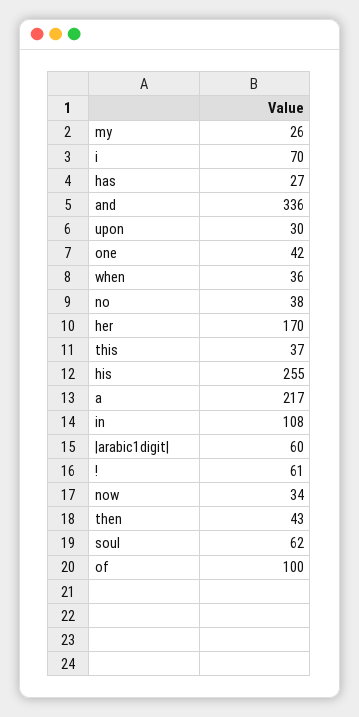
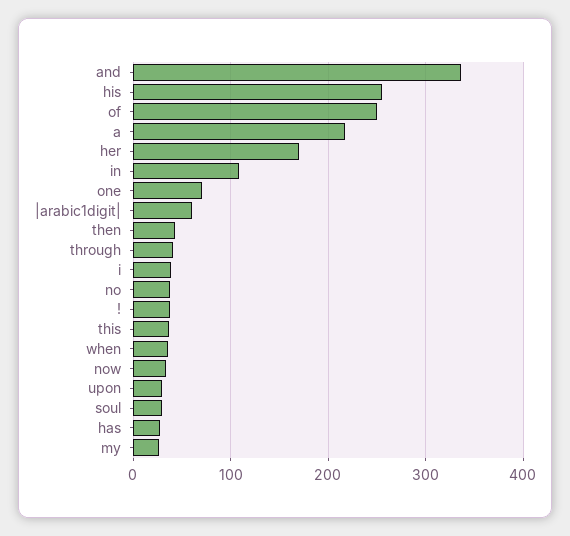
  {
    "my": 26,
-   "i": 70,
+   "i": 40,
    "has": 27,
    "and": 336,
    "upon": 30,
-   "one": 42,
+   "one": 70,
    "when": 36,
    "no": 38,
    "her": 170,
    "this": 37,
    "his": 255,
    "a": 217,
    "in": 108,
    "|arabic1digit|": 60,
-   "!": 61,
+   "!": 40,
    "now": 34,
    "then": 43,
-   "soul": 62,
+   "soul": 30,
-   "of": 100
+   "of": 250,
+   "through": 40
  }

